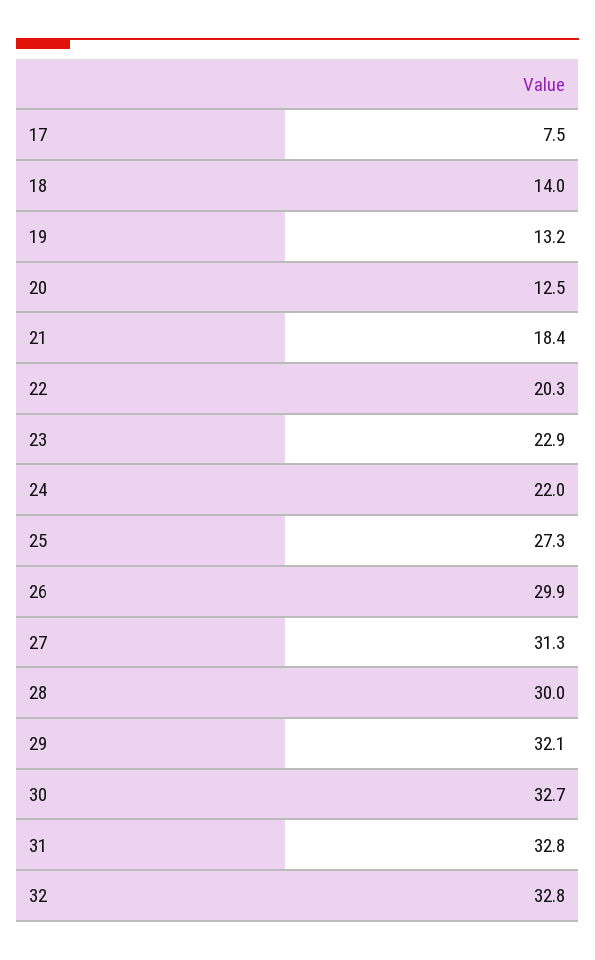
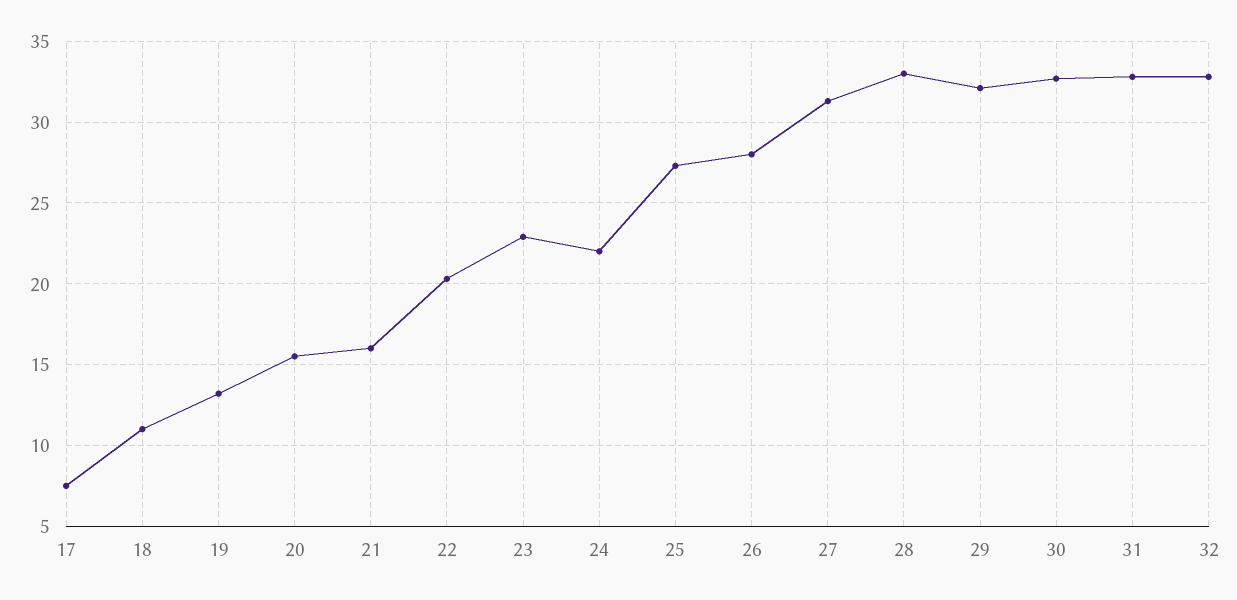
  {
    "17": 7.5,
-   "18": 14,
+   "18": 11,
    "19": 13.2,
-   "20": 12.5,
+   "20": 15.5,
-   "21": 18.4,
+   "21": 16,
    "22": 20.3,
    "23": 22.9,
    "24": 22,
    "25": 27.3,
-   "26": 29.9,
+   "26": 28,
    "27": 31.3,
-   "28": 30,
+   "28": 33,
    "29": 32.1,
    "30": 32.7,
    "31": 32.8,
    "32": 32.8
  }

